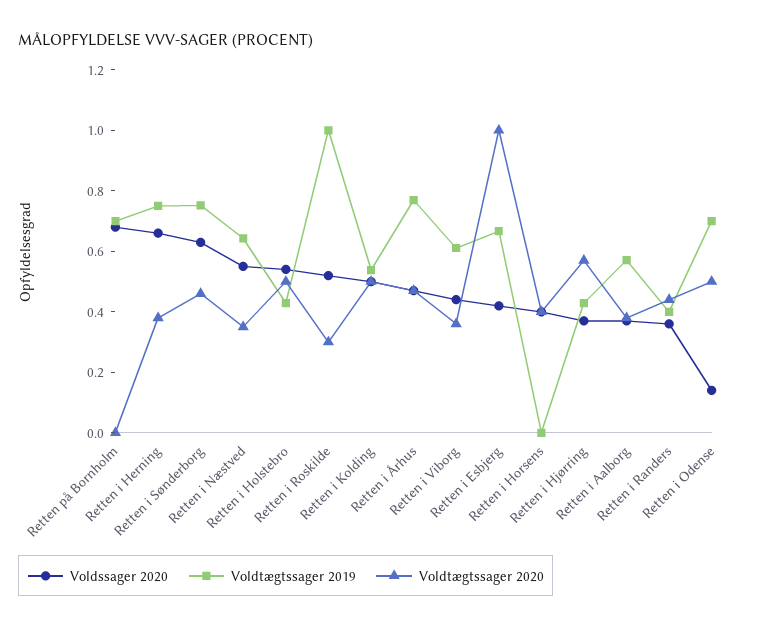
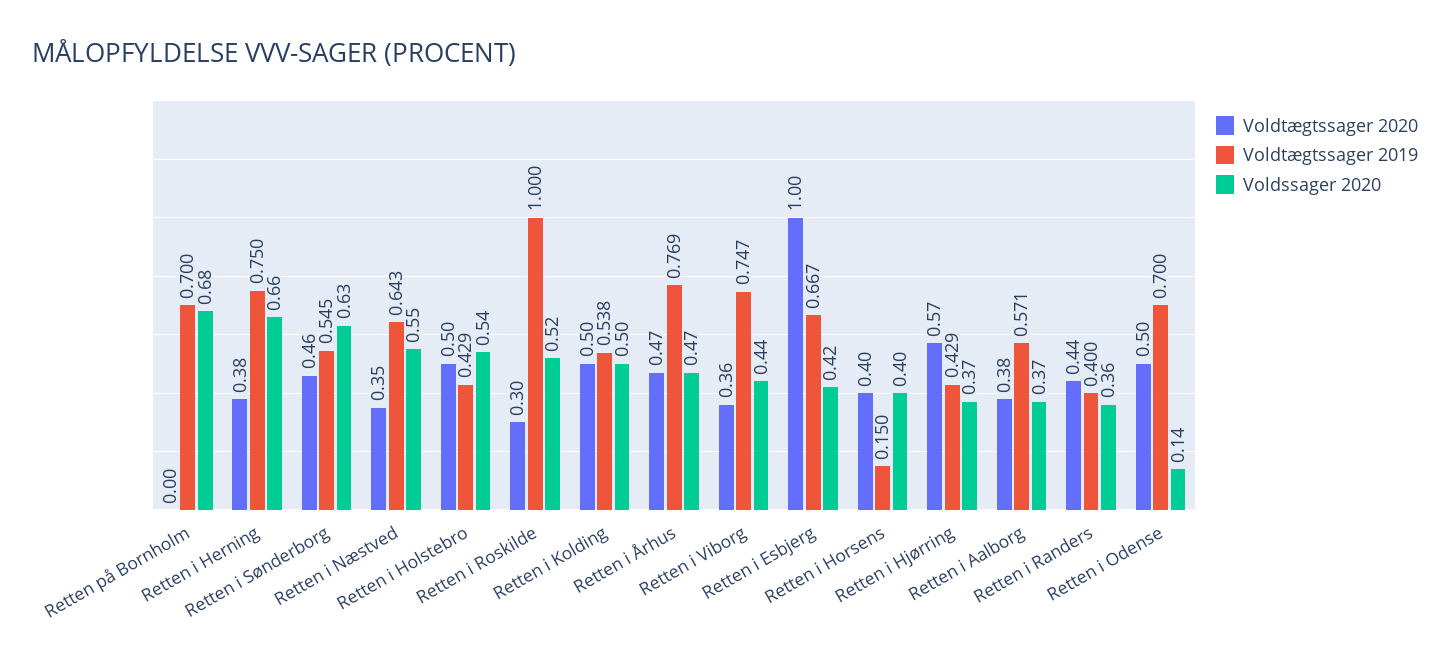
  {
    "Voldssager 2020": {
      "Retten på Bornholm": 0.68,
      "Retten i Herning": 0.66,
      "Retten i Sønderborg": 0.63,
      "Retten i Næstved": 0.55,
      "Retten i Holstebro": 0.54,
      "Retten i Roskilde": 0.52,
      "Retten i Kolding": 0.5,
      "Retten i Århus": 0.47,
      "Retten i Viborg": 0.44,
      "Retten i Esbjerg": 0.42,
      "Retten i Horsens": 0.4,
      "Retten i Hjørring": 0.37,
      "Retten i Aalborg": 0.37,
      "Retten i Randers": 0.36,
      "Retten i Odense": 0.14
    },
    "Voldtægtssager 2019": {
      "Retten på Bornholm": 0.7,
      "Retten i Herning": 0.75,
-     "Retten i Sønderborg": 0.75,
+     "Retten i Sønderborg": 0.545,
      "Retten i Næstved": 0.643,
      "Retten i Holstebro": 0.429,
      "Retten i Roskilde": 1,
      "Retten i Kolding": 0.538,
      "Retten i Århus": 0.769,
-     "Retten i Viborg": 0.6,
+     "Retten i Viborg": 0.747,
      "Retten i Esbjerg": 0.667,
-     "Retten i Horsens": 0,
+     "Retten i Horsens": 0.15,
      "Retten i Hjørring": 0.429,
      "Retten i Aalborg": 0.571,
      "Retten i Randers": 0.4,
      "Retten i Odense": 0.7
    },
    "Voldtægtssager 2020": {
      "Retten på Bornholm": 0,
      "Retten i Herning": 0.38,
      "Retten i Sønderborg": 0.46,
      "Retten i Næstved": 0.35,
      "Retten i Holstebro": 0.5,
      "Retten i Roskilde": 0.3,
      "Retten i Kolding": 0.5,
      "Retten i Århus": 0.47,
      "Retten i Viborg": 0.36,
      "Retten i Esbjerg": 1,
      "Retten i Horsens": 0.4,
      "Retten i Hjørring": 0.57,
      "Retten i Aalborg": 0.38,
      "Retten i Randers": 0.44,
      "Retten i Odense": 0.5
    }
  }

